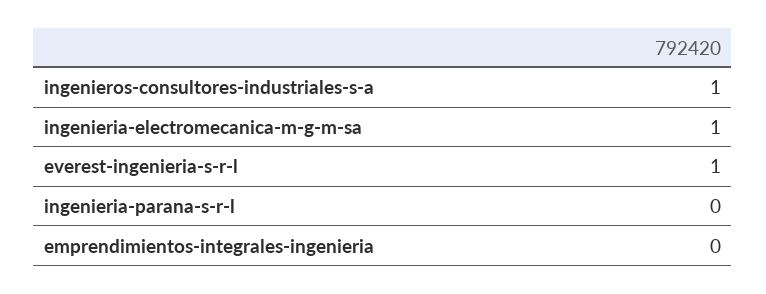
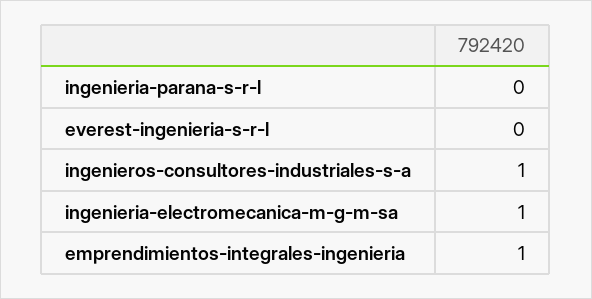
  {
    "ingenieros-consultores-industriales-s-a": 1,
    "ingenieria-electromecanica-m-g-m-sa": 1,
-   "everest-ingenieria-s-r-l": 1,
+   "everest-ingenieria-s-r-l": 0,
    "ingenieria-parana-s-r-l": 0,
-   "emprendimientos-integrales-ingenieria": 0
+   "emprendimientos-integrales-ingenieria": 1
  }

